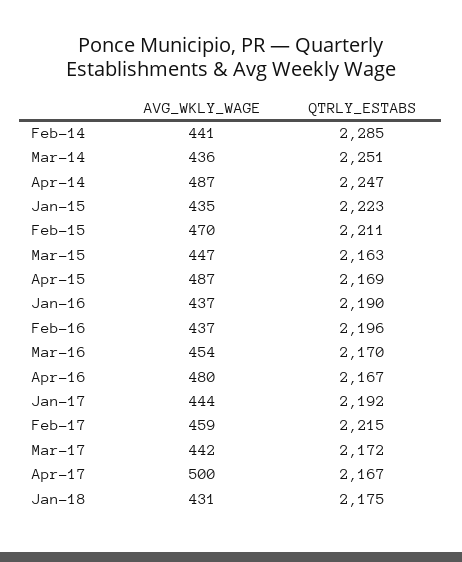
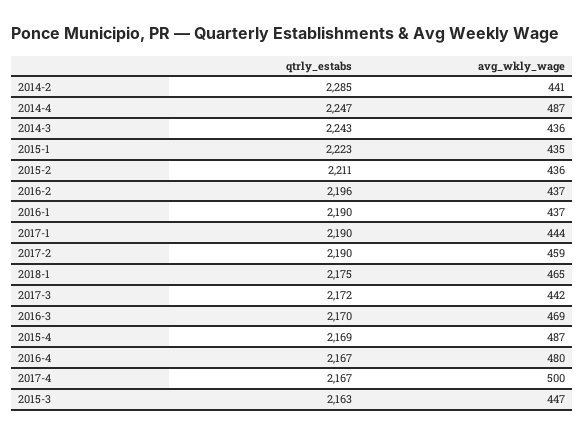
  {
    "AVG_WKLY_WAGE": {
      "Feb-14": 441,
      "Mar-14": 436,
      "Apr-14": 487,
      "Jan-15": 435,
-     "Feb-15": 470,
+     "Feb-15": 436,
      "Mar-15": 447,
      "Apr-15": 487,
      "Jan-16": 437,
      "Feb-16": 437,
-     "Mar-16": 454,
+     "Mar-16": 469,
      "Apr-16": 480,
      "Jan-17": 444,
      "Feb-17": 459,
      "Mar-17": 442,
      "Apr-17": 500,
-     "Jan-18": 431
+     "Jan-18": 465
    },
    "QTRLY_ESTABS": {
      "Feb-14": 2285,
-     "Mar-14": 2251,
+     "Mar-14": 2243,
      "Apr-14": 2247,
      "Jan-15": 2223,
      "Feb-15": 2211,
      "Mar-15": 2163,
      "Apr-15": 2169,
      "Jan-16": 2190,
      "Feb-16": 2196,
      "Mar-16": 2170,
      "Apr-16": 2167,
-     "Jan-17": 2192,
+     "Jan-17": 2190,
-     "Feb-17": 2215,
+     "Feb-17": 2190,
      "Mar-17": 2172,
      "Apr-17": 2167,
      "Jan-18": 2175
    }
  }

